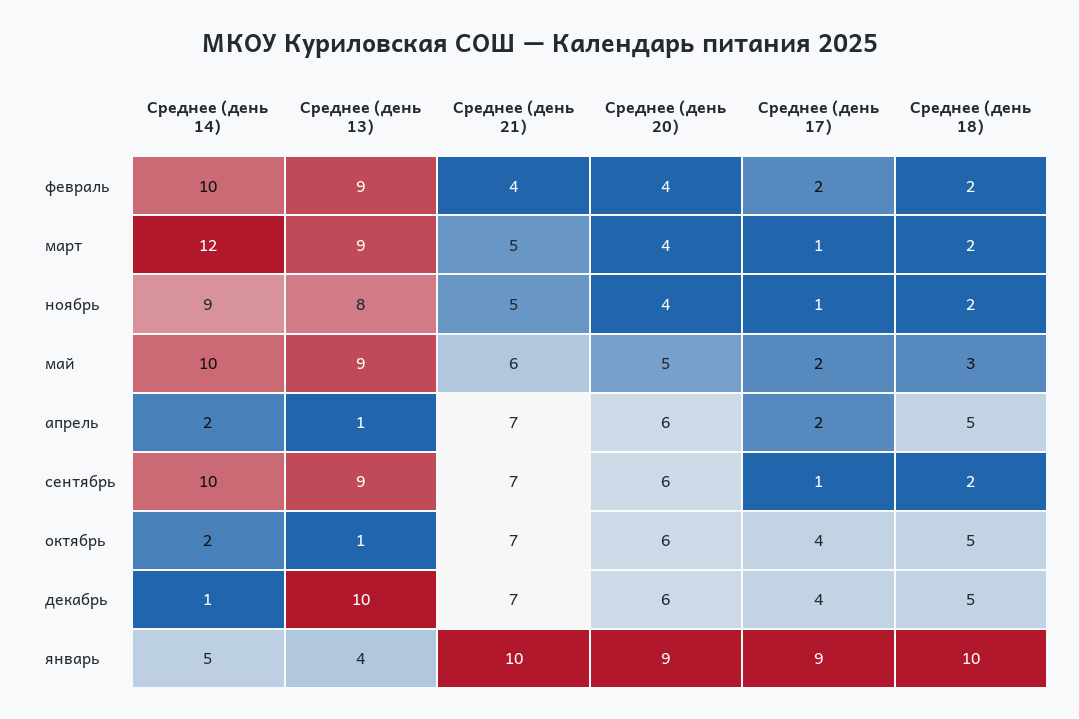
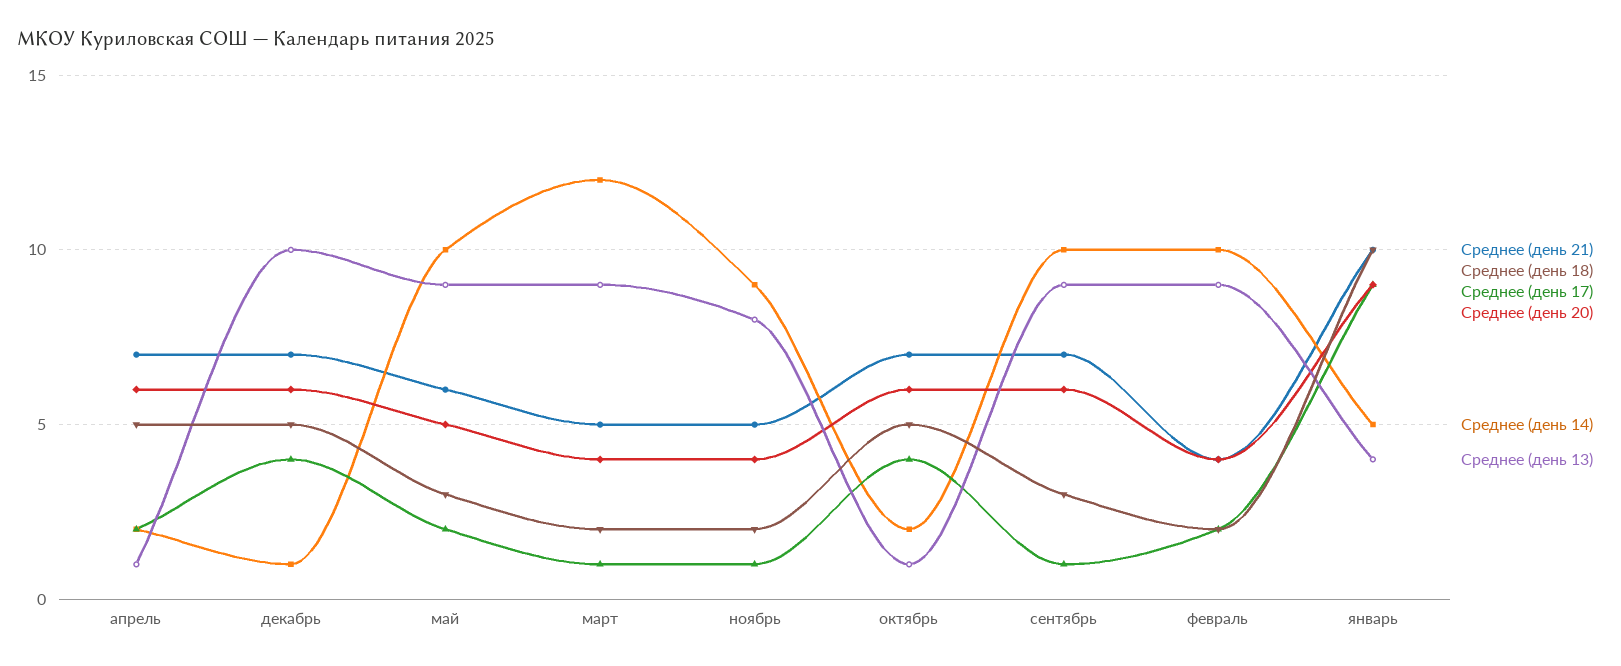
  {
    "Среднее (день 14)": {
      "февраль": 10,
      "март": 12,
      "ноябрь": 9,
      "май": 10,
      "апрель": 2,
      "сентябрь": 10,
      "октябрь": 2,
      "декабрь": 1,
      "январь": 5
    },
    "Среднее (день 13)": {
      "февраль": 9,
      "март": 9,
      "ноябрь": 8,
      "май": 9,
      "апрель": 1,
      "сентябрь": 9,
      "октябрь": 1,
      "декабрь": 10,
      "январь": 4
    },
    "Среднее (день 21)": {
      "февраль": 4,
      "март": 5,
      "ноябрь": 5,
      "май": 6,
      "апрель": 7,
      "сентябрь": 7,
      "октябрь": 7,
      "декабрь": 7,
      "январь": 10
    },
    "Среднее (день 20)": {
      "февраль": 4,
      "март": 4,
      "ноябрь": 4,
      "май": 5,
      "апрель": 6,
      "сентябрь": 6,
      "октябрь": 6,
      "декабрь": 6,
      "январь": 9
    },
    "Среднее (день 17)": {
      "февраль": 2,
      "март": 1,
      "ноябрь": 1,
      "май": 2,
      "апрель": 2,
      "сентябрь": 1,
      "октябрь": 4,
      "декабрь": 4,
      "январь": 9
    },
    "Среднее (день 18)": {
      "февраль": 2,
      "март": 2,
      "ноябрь": 2,
      "май": 3,
      "апрель": 5,
-     "сентябрь": 2,
+     "сентябрь": 3,
      "октябрь": 5,
      "декабрь": 5,
      "январь": 10
    }
  }

